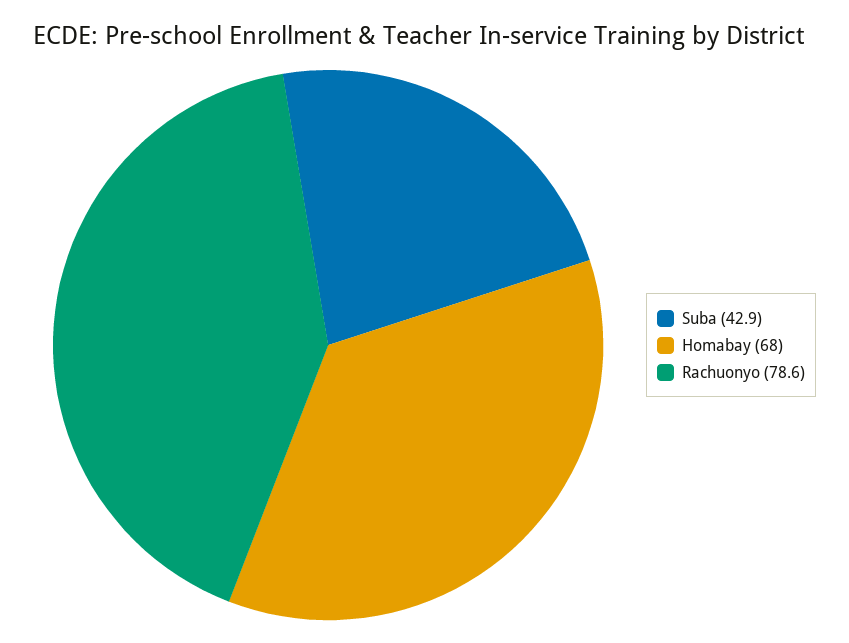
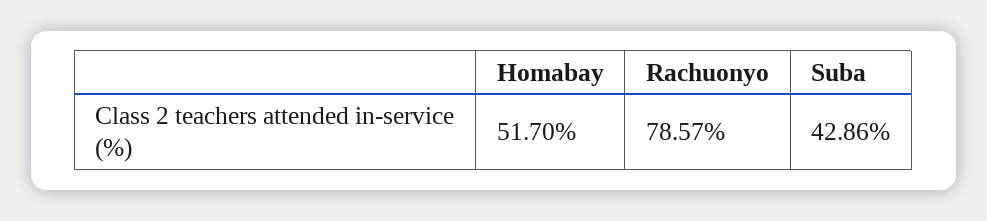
  {
    "Suba": 42.86,
-   "Homabay": 68,
+   "Homabay": 51.7,
    "Rachuonyo": 78.57
  }

